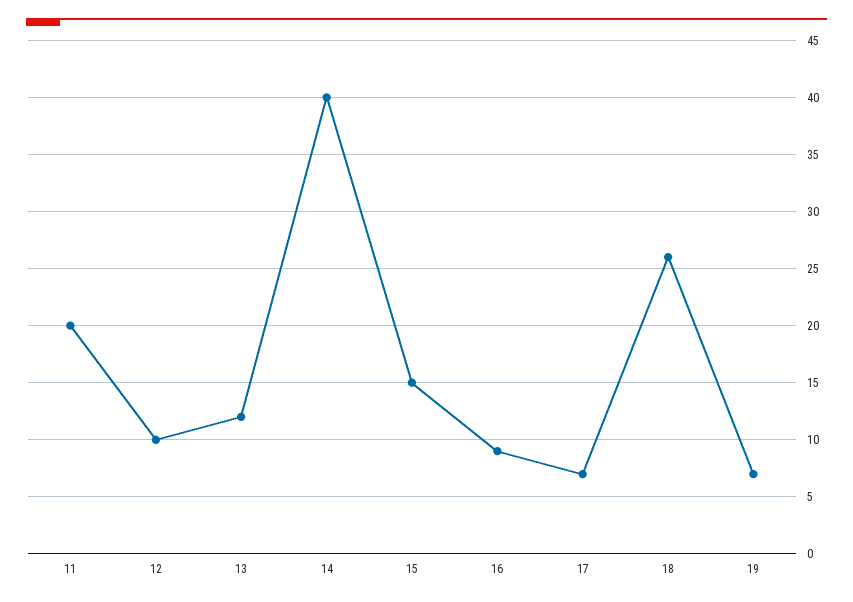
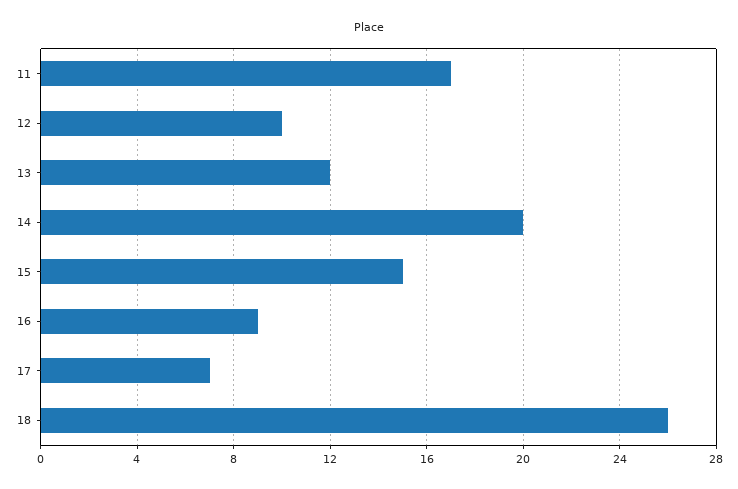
  {
-   "11": 20,
+   "11": 17,
    "12": 10,
    "13": 12,
-   "14": 40,
+   "14": 20,
    "15": 15,
    "16": 9,
    "17": 7,
-   "18": 26,
+   "18": 26
-   "19": 7
  }

